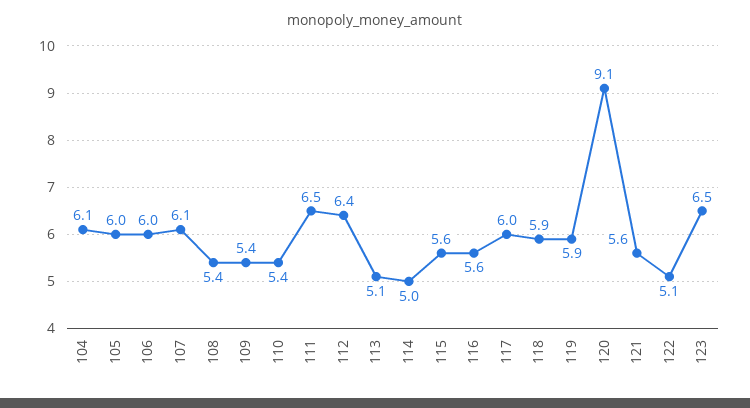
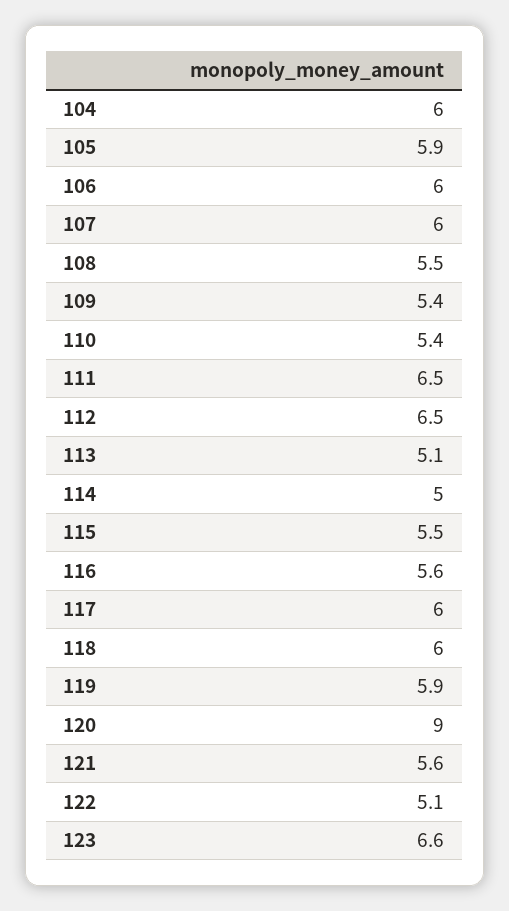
  {
-   "104": 6.1,
+   "104": 6,
-   "105": 6,
+   "105": 5.9,
    "106": 6,
-   "107": 6.1,
+   "107": 6,
-   "108": 5.4,
+   "108": 5.5,
    "109": 5.4,
    "110": 5.4,
    "111": 6.5,
-   "112": 6.4,
+   "112": 6.5,
    "113": 5.1,
    "114": 5,
-   "115": 5.6,
+   "115": 5.5,
    "116": 5.6,
    "117": 6,
-   "118": 5.9,
+   "118": 6,
    "119": 5.9,
-   "120": 9.1,
+   "120": 9,
    "121": 5.6,
    "122": 5.1,
-   "123": 6.5
+   "123": 6.6
  }

